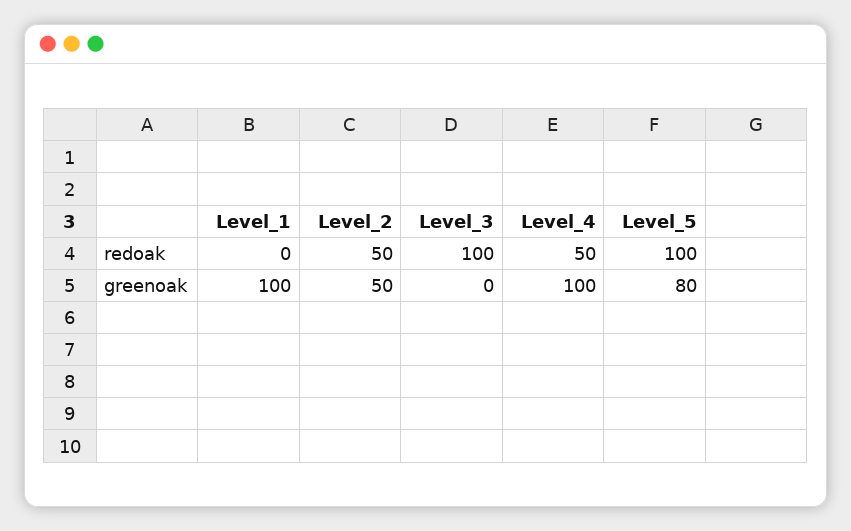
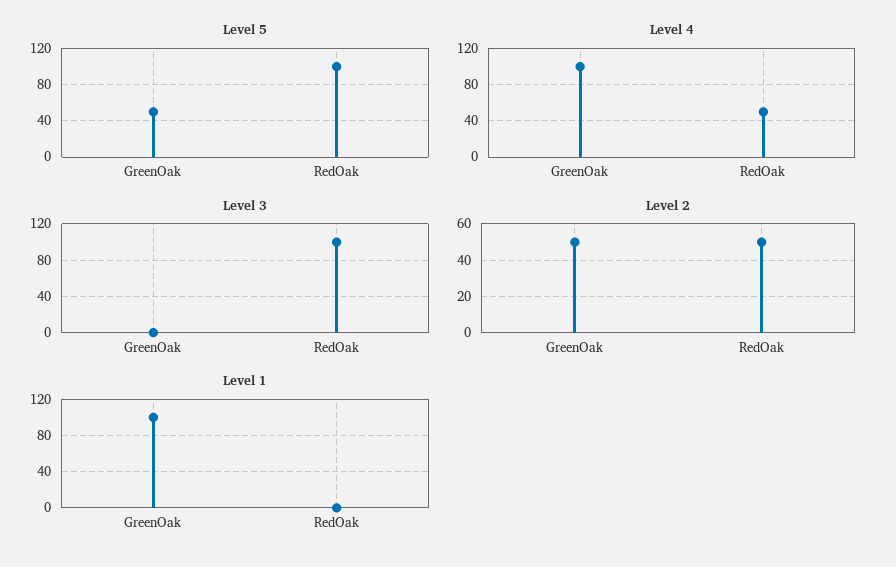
  {
    "Level_1": {
      "redoak": 0,
      "greenoak": 100
    },
    "Level_2": {
      "redoak": 50,
      "greenoak": 50
    },
    "Level_3": {
      "redoak": 100,
      "greenoak": 0
    },
    "Level_4": {
      "redoak": 50,
      "greenoak": 100
    },
    "Level_5": {
      "redoak": 100,
-     "greenoak": 80
+     "greenoak": 50
    }
  }

